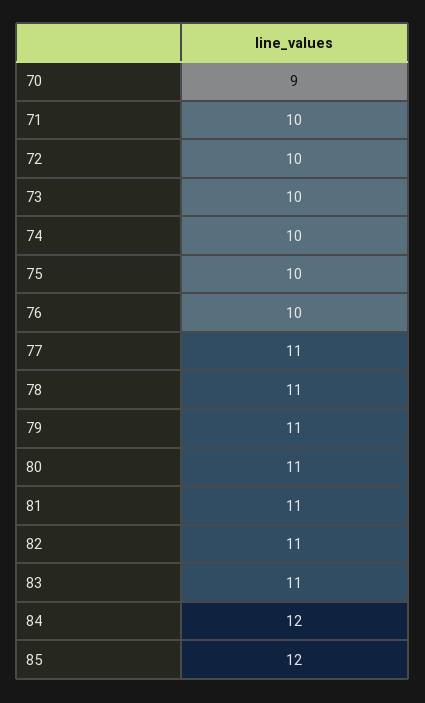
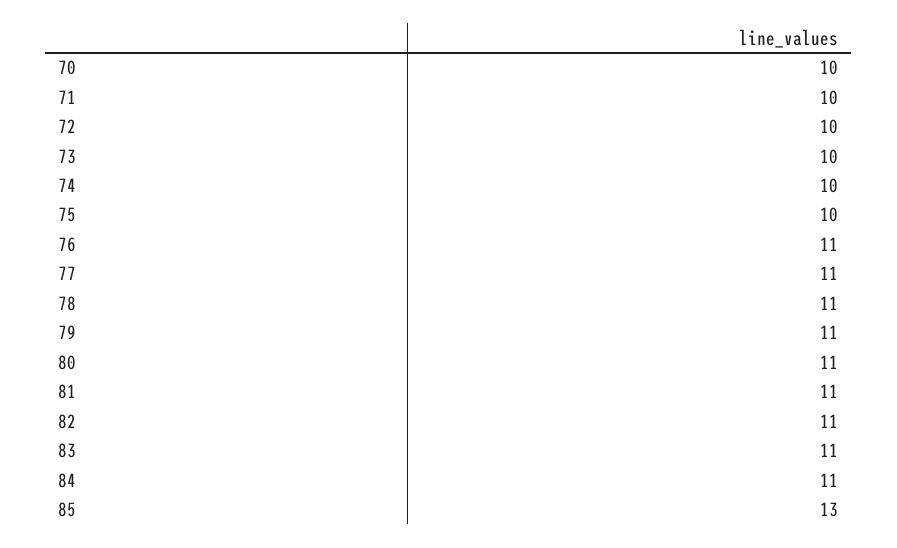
  {
-   "70": 9,
+   "70": 10,
    "71": 10,
    "72": 10,
    "73": 10,
    "74": 10,
    "75": 10,
-   "76": 10,
+   "76": 11,
    "77": 11,
    "78": 11,
    "79": 11,
    "80": 11,
    "81": 11,
    "82": 11,
    "83": 11,
-   "84": 12,
+   "84": 11,
-   "85": 12
+   "85": 13
  }

